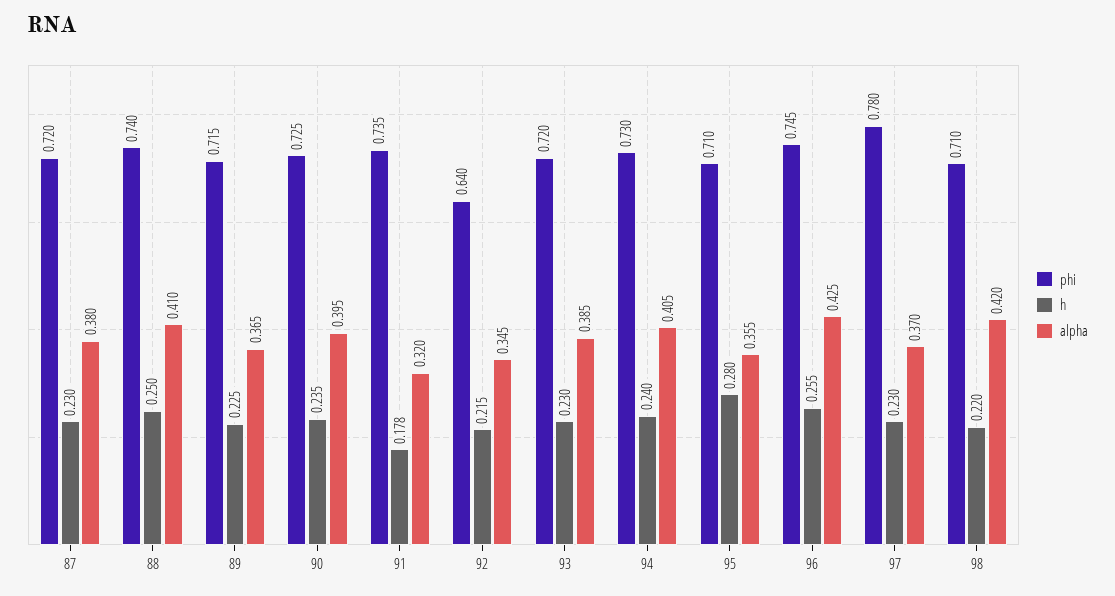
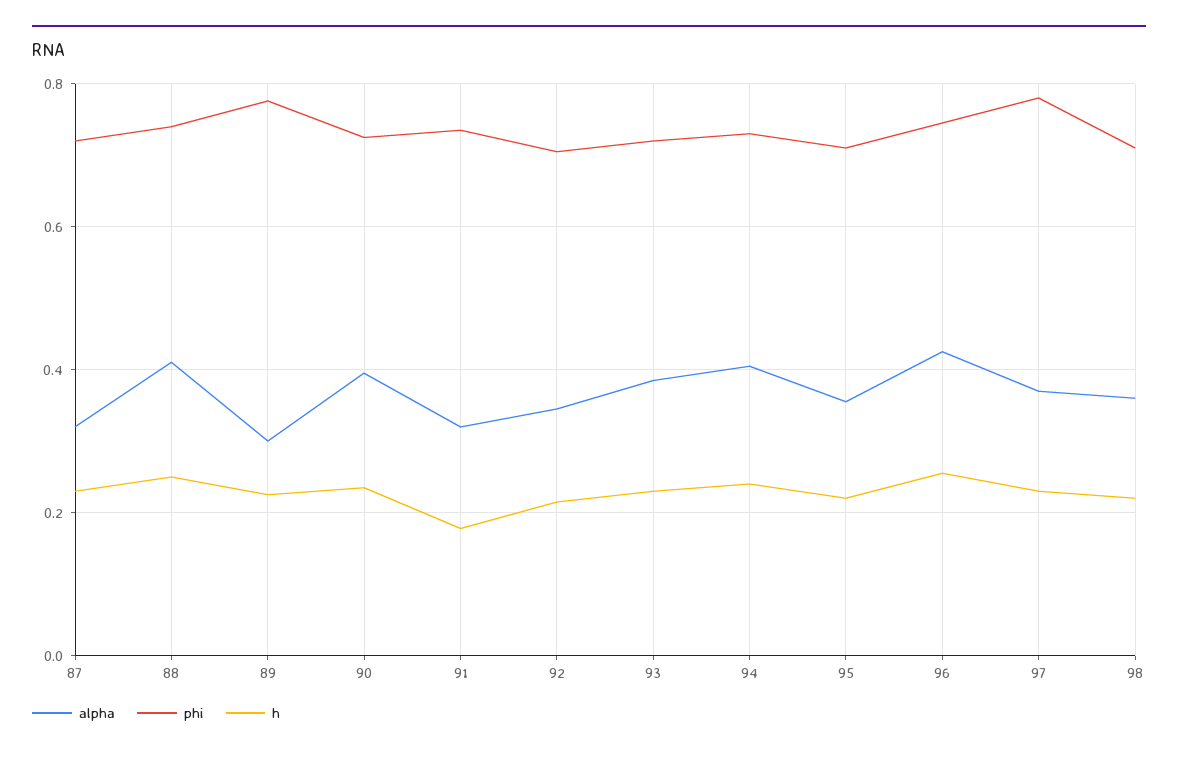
  {
    "phi": {
      "87": 0.72,
      "88": 0.74,
-     "89": 0.715,
+     "89": 0.78,
      "90": 0.725,
      "91": 0.735,
-     "92": 0.64,
+     "92": 0.7,
      "93": 0.72,
      "94": 0.73,
      "95": 0.71,
      "96": 0.745,
      "97": 0.78,
      "98": 0.71
    },
    "h": {
      "87": 0.23,
      "88": 0.25,
      "89": 0.225,
      "90": 0.235,
      "91": 0.178,
      "92": 0.215,
      "93": 0.23,
      "94": 0.24,
-     "95": 0.28,
+     "95": 0.22,
      "96": 0.255,
      "97": 0.23,
      "98": 0.22
    },
    "alpha": {
-     "87": 0.38,
+     "87": 0.32,
      "88": 0.41,
-     "89": 0.365,
+     "89": 0.3,
      "90": 0.395,
      "91": 0.32,
      "92": 0.345,
      "93": 0.385,
      "94": 0.405,
      "95": 0.355,
      "96": 0.425,
      "97": 0.37,
-     "98": 0.42
+     "98": 0.36
    }
  }

